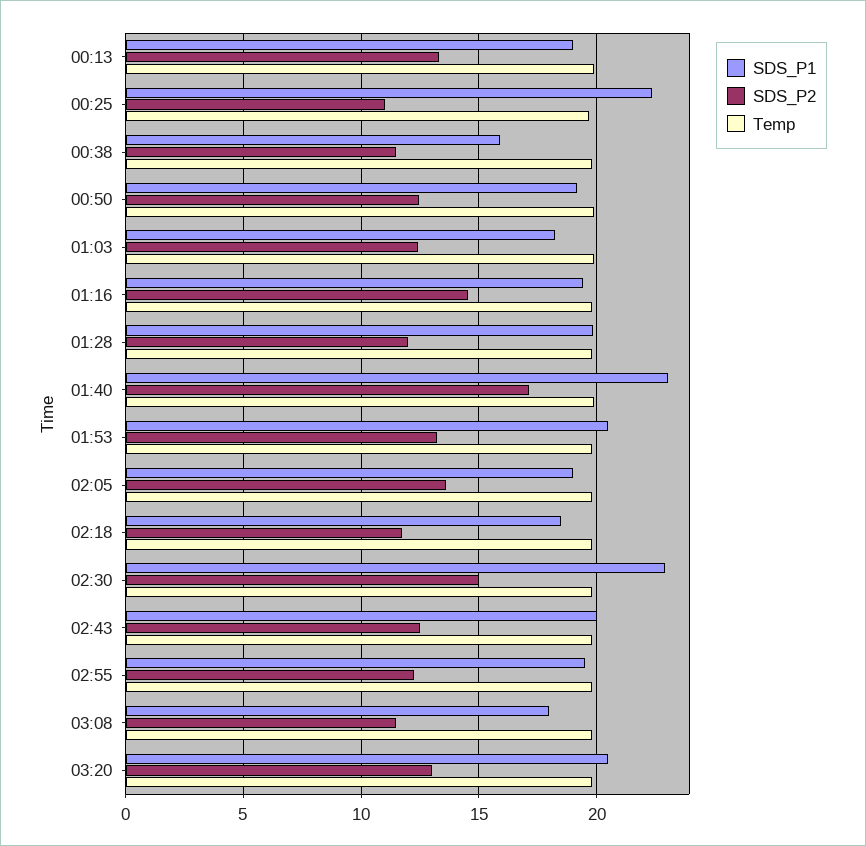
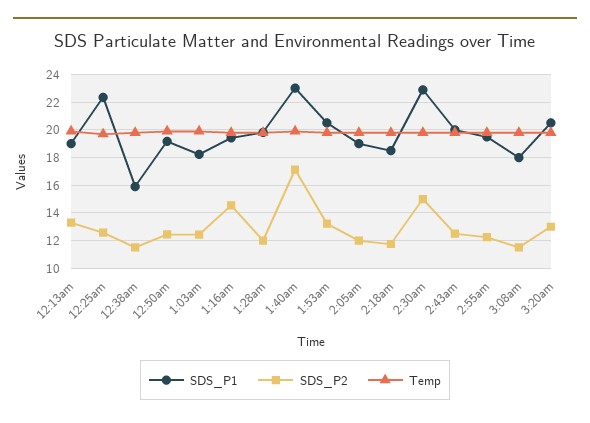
  {
    "SDS_P1": {
      "00:13": 19,
      "00:25": 22.5,
      "00:38": 16,
      "00:50": 19,
      "01:03": 18,
      "01:16": 19.5,
      "01:28": 20,
      "01:40": 23,
      "01:53": 20.5,
      "02:05": 19,
      "02:18": 18.5,
      "02:30": 23,
      "02:43": 20,
      "02:55": 19.5,
      "03:08": 18,
      "03:20": 20.5
    },
    "SDS_P2": {
      "00:13": 13.5,
-     "00:25": 11,
+     "00:25": 12.5,
      "00:38": 11.5,
      "00:50": 12.5,
      "01:03": 12.5,
      "01:16": 14.5,
      "01:28": 12,
      "01:40": 17,
      "01:53": 13,
-     "02:05": 13.5,
+     "02:05": 12,
      "02:18": 12,
      "02:30": 15,
      "02:43": 12.5,
      "02:55": 12.5,
      "03:08": 11.5,
      "03:20": 13
    },
    "Temp": {
      "00:13": 20,
      "00:25": 19.5,
      "00:38": 20,
      "00:50": 20,
      "01:03": 20,
      "01:16": 20,
      "01:28": 20,
      "01:40": 20,
      "01:53": 20,
      "02:05": 20,
      "02:18": 20,
      "02:30": 20,
      "02:43": 20,
      "02:55": 20,
      "03:08": 20,
      "03:20": 20
    }
  }

